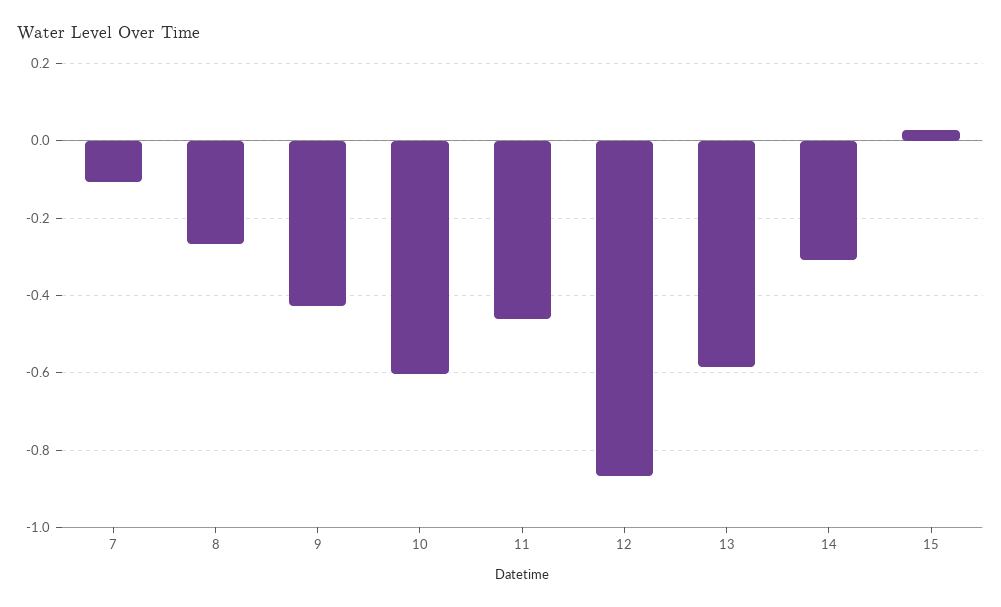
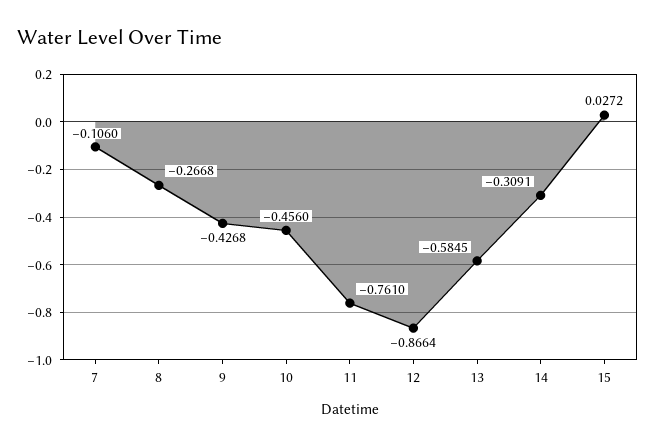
  {
    "7": -0.106,
    "8": -0.2668,
    "9": -0.4268,
-   "10": -0.6,
+   "10": -0.456,
-   "11": -0.46,
+   "11": -0.761,
    "12": -0.8664,
    "13": -0.5845,
    "14": -0.3091,
    "15": 0.0272
  }

